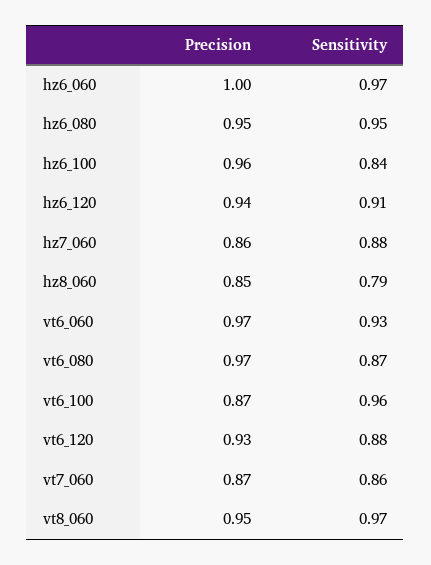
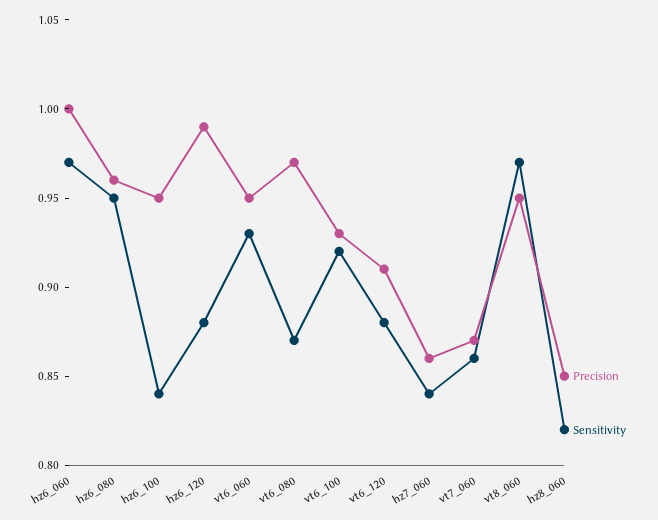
  {
    "Precision": {
      "hz6_060": 1,
-     "hz6_080": 0.95,
+     "hz6_080": 0.96,
-     "hz6_100": 0.96,
+     "hz6_100": 0.95,
-     "hz6_120": 0.94,
+     "hz6_120": 0.99,
      "hz7_060": 0.86,
      "hz8_060": 0.85,
-     "vt6_060": 0.97,
+     "vt6_060": 0.95,
      "vt6_080": 0.97,
-     "vt6_100": 0.87,
+     "vt6_100": 0.93,
-     "vt6_120": 0.93,
+     "vt6_120": 0.91,
      "vt7_060": 0.87,
      "vt8_060": 0.95
    },
    "Sensitivity": {
      "hz6_060": 0.97,
      "hz6_080": 0.95,
      "hz6_100": 0.84,
-     "hz6_120": 0.91,
+     "hz6_120": 0.88,
-     "hz7_060": 0.88,
+     "hz7_060": 0.84,
-     "hz8_060": 0.79,
+     "hz8_060": 0.82,
      "vt6_060": 0.93,
      "vt6_080": 0.87,
-     "vt6_100": 0.96,
+     "vt6_100": 0.92,
      "vt6_120": 0.88,
      "vt7_060": 0.86,
      "vt8_060": 0.97
    }
  }

